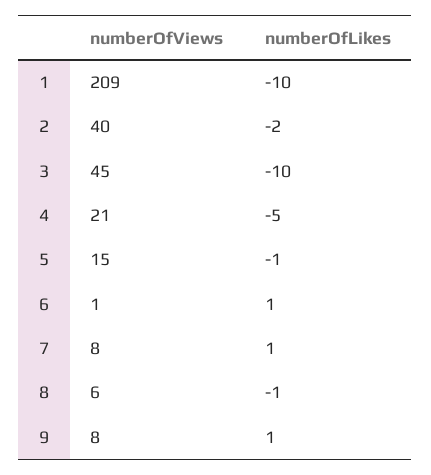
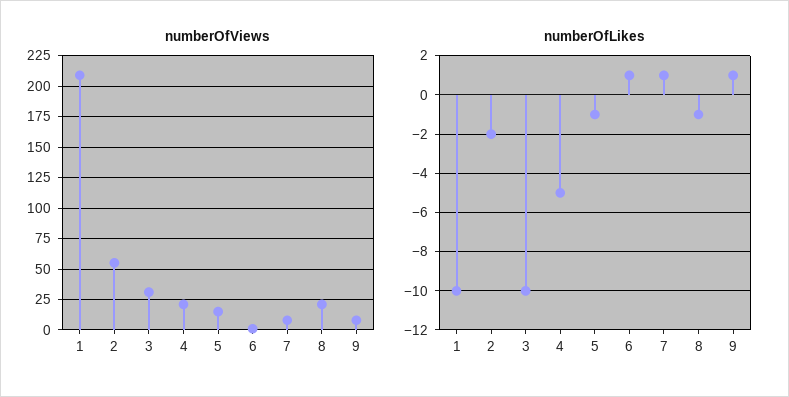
  {
    "numberOfViews": {
      "1": 209,
-     "2": 40,
+     "2": 55,
-     "3": 45,
+     "3": 30,
      "4": 21,
      "5": 15,
      "6": 1,
      "7": 8,
-     "8": 6,
+     "8": 20,
      "9": 8
    },
    "numberOfLikes": {
      "1": -10,
      "2": -2,
      "3": -10,
      "4": -5,
      "5": -1,
      "6": 1,
      "7": 1,
      "8": -1,
      "9": 1
    }
  }

